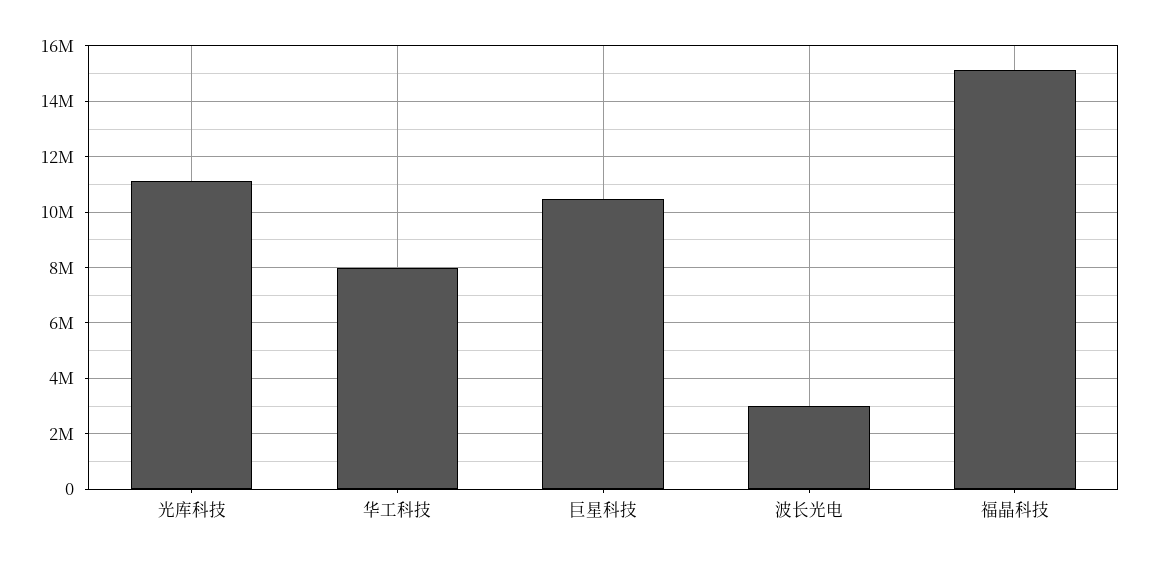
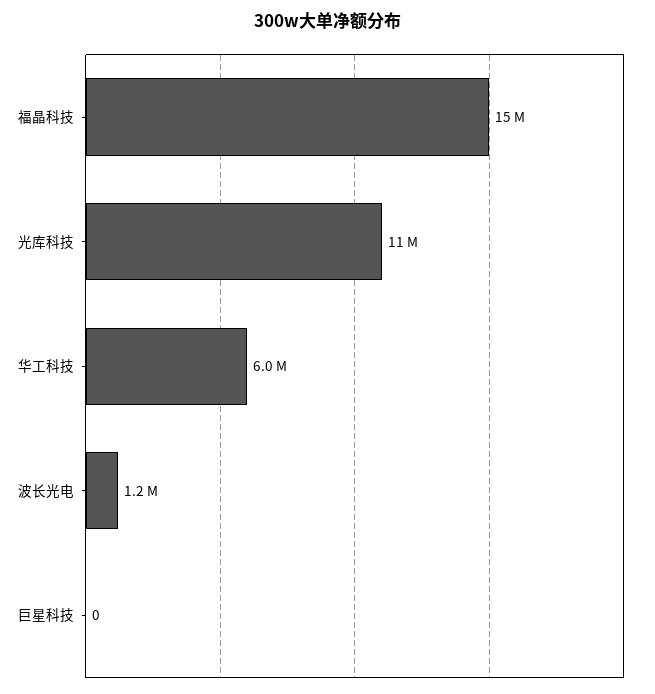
  {
    "光库科技": 11000000,
-   "华工科技": 8000000,
+   "华工科技": 6000000,
-   "巨星科技": 10500000,
+   "巨星科技": 0,
-   "波长光电": 3000000,
+   "波长光电": 1200000,
    "福晶科技": 15000000
  }

